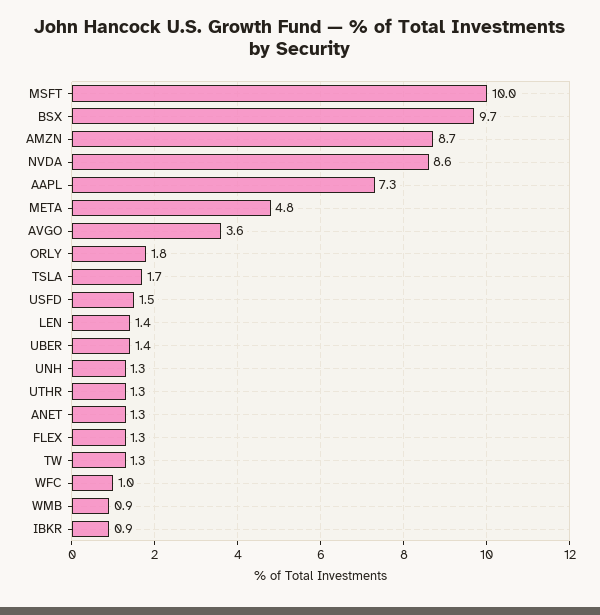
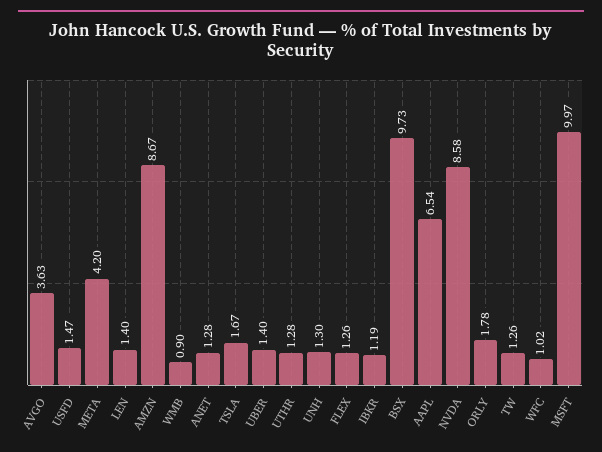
  {
    "MSFT": 9.97,
    "BSX": 9.73,
    "AMZN": 8.67,
    "NVDA": 8.58,
-   "AAPL": 7.3,
+   "AAPL": 6.54,
-   "META": 4.8,
+   "META": 4.2,
    "AVGO": 3.63,
    "ORLY": 1.78,
    "TSLA": 1.67,
    "USFD": 1.47,
    "LEN": 1.4,
    "UBER": 1.4,
    "UNH": 1.3,
    "UTHR": 1.28,
    "ANET": 1.28,
    "FLEX": 1.26,
    "TW": 1.26,
    "WFC": 1.02,
    "WMB": 0.9,
-   "IBKR": 0.9
+   "IBKR": 1.19
  }

